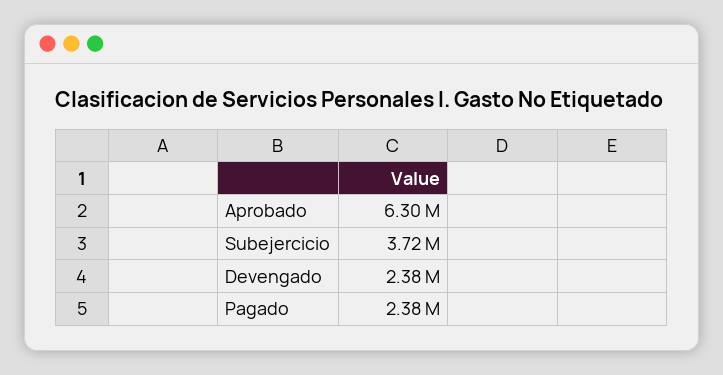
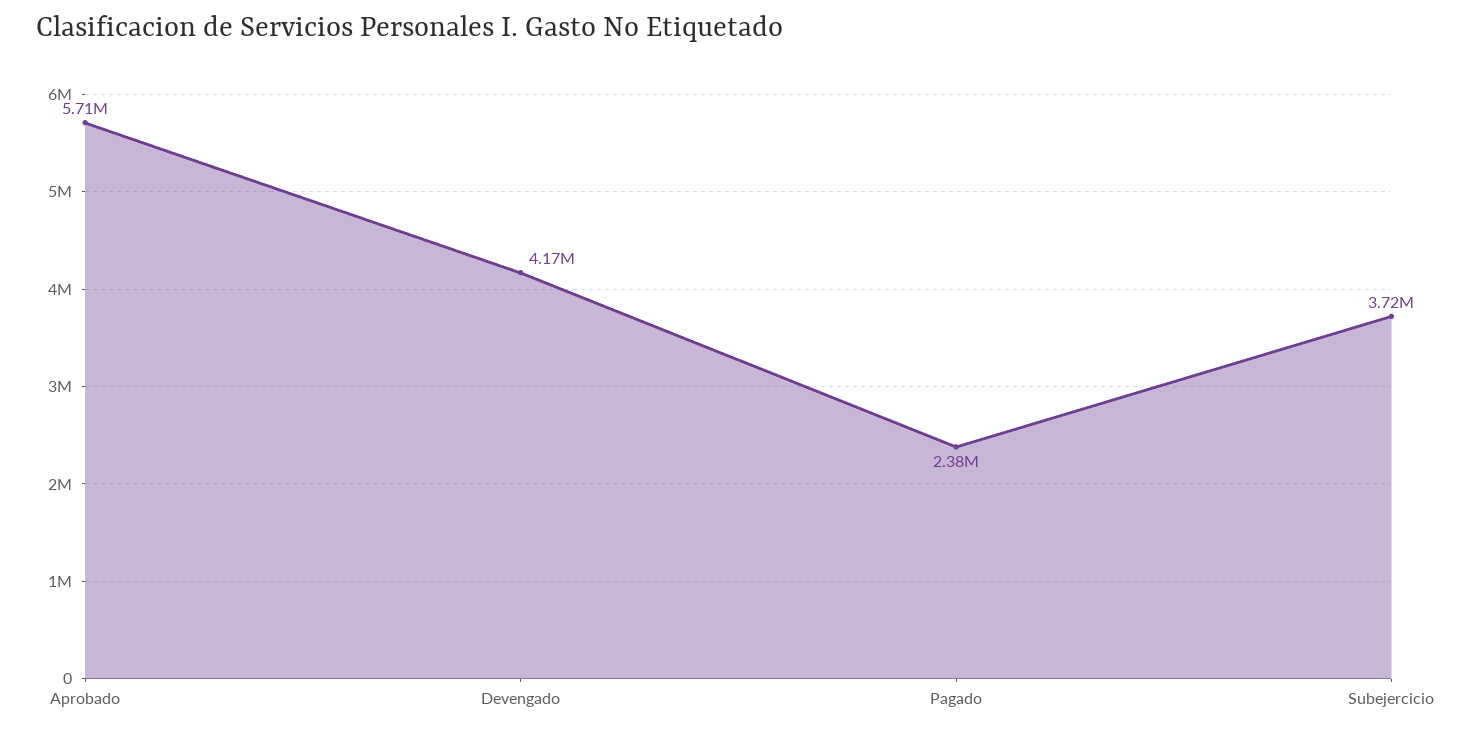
  {
-   "Aprobado": 6300000,
+   "Aprobado": 5710000,
    "Subejercicio": 3720000,
-   "Devengado": 2380000,
+   "Devengado": 4170000,
    "Pagado": 2380000
  }

